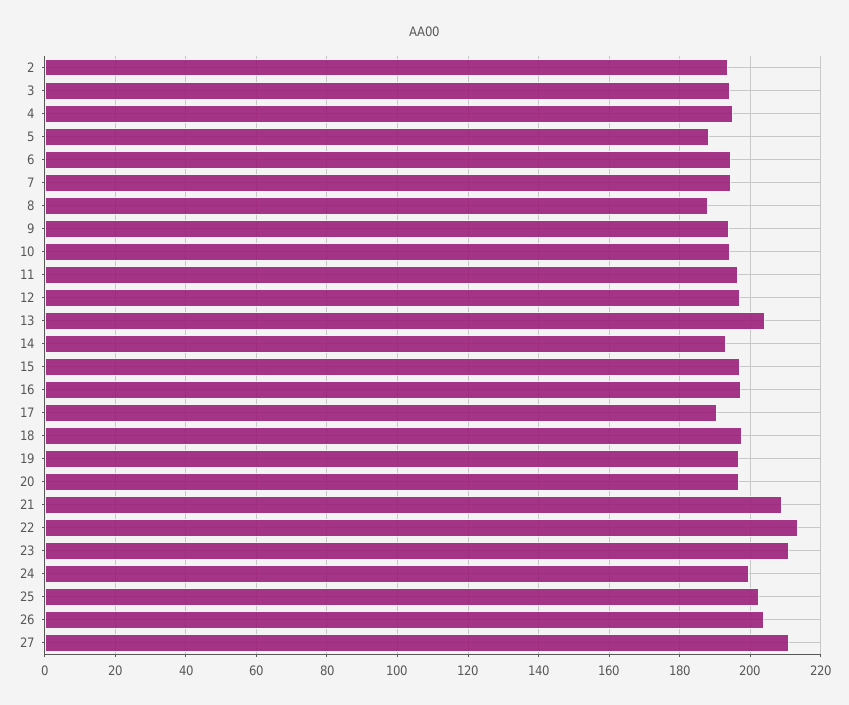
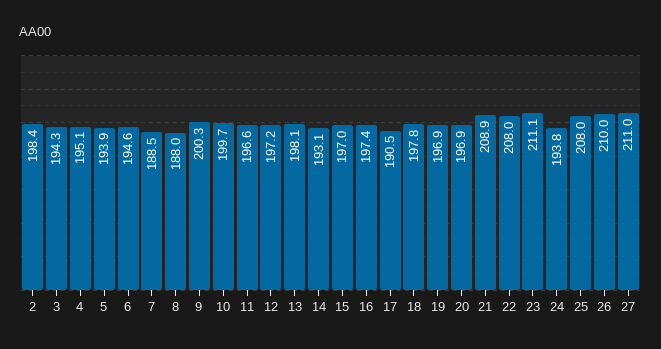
  {
-   "2": 194,
+   "2": 198.4,
    "3": 194.3,
    "4": 195.1,
-   "5": 188,
+   "5": 193.9,
    "6": 194.6,
-   "7": 194,
+   "7": 188.5,
    "8": 188,
-   "9": 194,
+   "9": 200.3,
-   "10": 194,
+   "10": 199.7,
    "11": 196.6,
    "12": 197.2,
-   "13": 204,
+   "13": 198.1,
    "14": 193.1,
    "15": 197,
    "16": 197.4,
    "17": 190.5,
    "18": 197.8,
    "19": 196.9,
    "20": 196.9,
    "21": 208.9,
-   "22": 214,
+   "22": 208,
    "23": 211.1,
-   "24": 200,
+   "24": 193.8,
-   "25": 202,
+   "25": 208,
-   "26": 204,
+   "26": 210,
    "27": 211
  }

